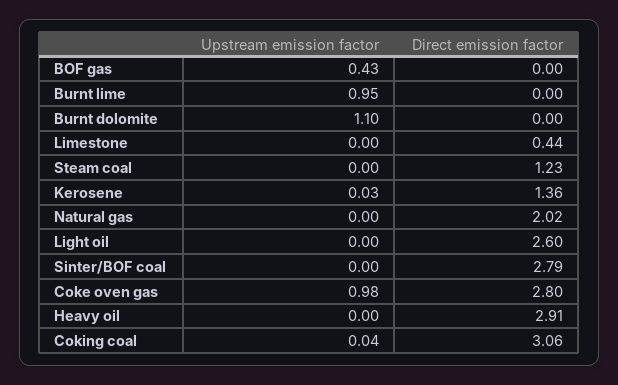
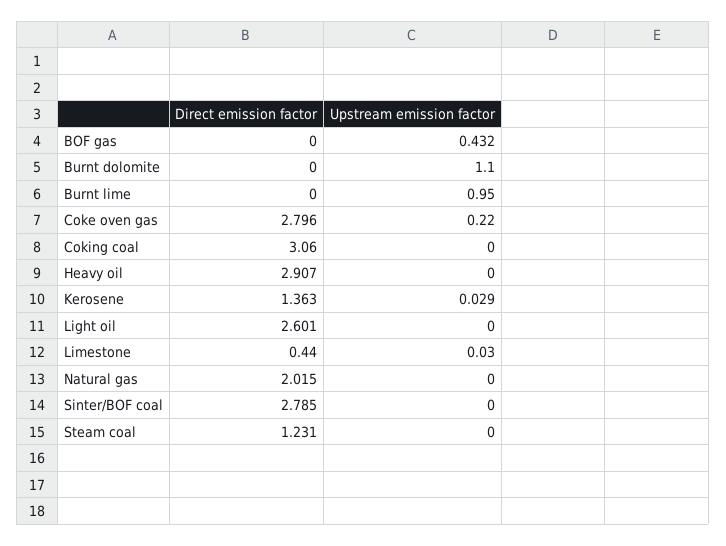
  {
    "Upstream emission factor": {
      "BOF gas": 0.432,
      "Burnt lime": 0.95,
      "Burnt dolomite": 1.1,
-     "Limestone": 0,
+     "Limestone": 0.03,
      "Steam coal": 0,
      "Kerosene": 0.029,
      "Natural gas": 0,
      "Light oil": 0,
      "Sinter/BOF coal": 0,
-     "Coke oven gas": 0.98,
+     "Coke oven gas": 0.22,
      "Heavy oil": 0,
-     "Coking coal": 0.04
+     "Coking coal": 0
    },
    "Direct emission factor": {
      "BOF gas": 0,
      "Burnt lime": 0,
      "Burnt dolomite": 0,
      "Limestone": 0.44,
      "Steam coal": 1.231,
      "Kerosene": 1.363,
      "Natural gas": 2.015,
      "Light oil": 2.601,
      "Sinter/BOF coal": 2.785,
      "Coke oven gas": 2.796,
      "Heavy oil": 2.907,
      "Coking coal": 3.06
    }
  }

